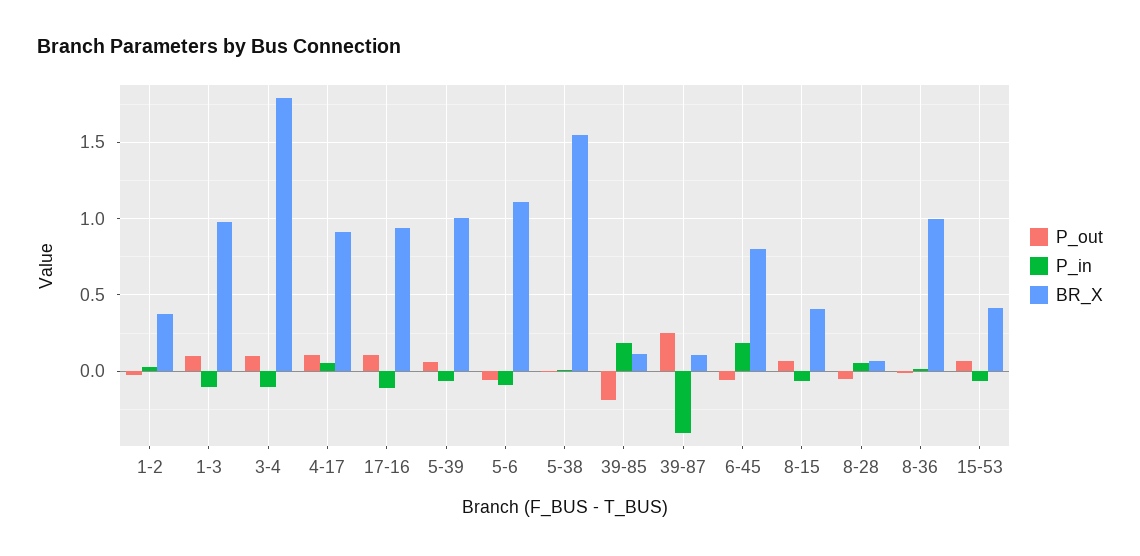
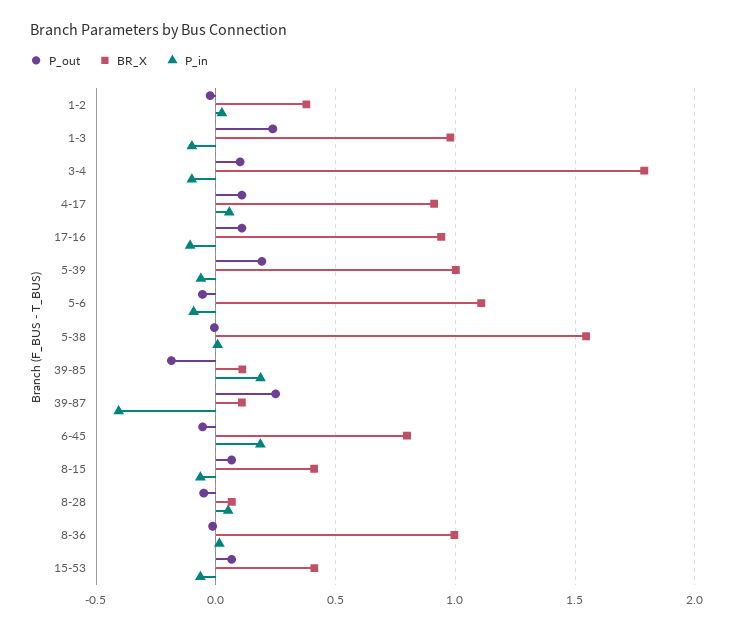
  {
    "P_out": {
      "1-2": 0,
-     "1-3": 0.1,
+     "1-3": 0.25,
      "3-4": 0.1,
      "4-17": 0.1,
      "17-16": 0.1,
-     "5-39": 0.05,
+     "5-39": 0.2,
      "5-6": -0.05,
      "5-38": 0,
      "39-85": -0.2,
      "39-87": 0.25,
      "6-45": -0.05,
      "8-15": 0.05,
      "8-28": -0.05,
      "8-36": 0,
      "15-53": 0.05
    },
    "P_in": {
      "1-2": 0,
      "1-3": -0.1,
      "3-4": -0.1,
      "4-17": 0.05,
      "17-16": -0.1,
      "5-39": -0.05,
      "5-6": -0.1,
      "5-38": 0,
      "39-85": 0.2,
      "39-87": -0.4,
      "6-45": 0.2,
      "8-15": -0.05,
      "8-28": 0.05,
      "8-36": 0,
      "15-53": -0.05
    },
    "BR_X": {
      "1-2": 0.4,
      "1-3": 1,
      "3-4": 1.8,
      "4-17": 0.9,
      "17-16": 0.95,
      "5-39": 1,
      "5-6": 1.1,
      "5-38": 1.55,
      "39-85": 0.1,
      "39-87": 0.1,
      "6-45": 0.8,
      "8-15": 0.4,
      "8-28": 0.05,
      "8-36": 1,
      "15-53": 0.4
    }
  }

